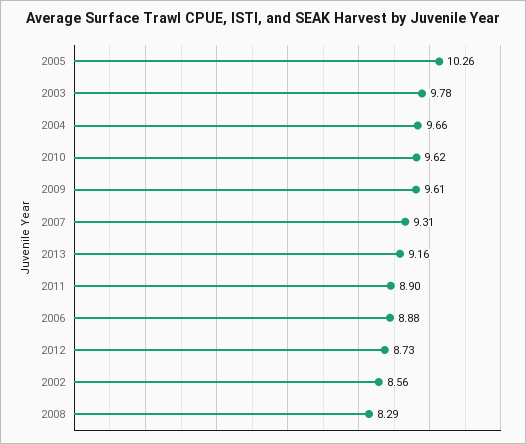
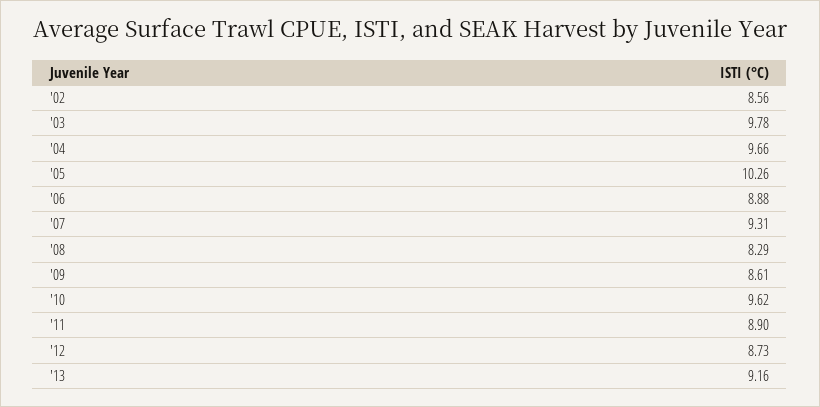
  {
    "2005": 10.26,
    "2003": 9.78,
    "2004": 9.66,
    "2010": 9.62,
-   "2009": 9.61,
+   "2009": 8.61,
    "2007": 9.31,
    "2013": 9.16,
    "2011": 8.9,
    "2006": 8.88,
    "2012": 8.73,
    "2002": 8.56,
    "2008": 8.29
  }

